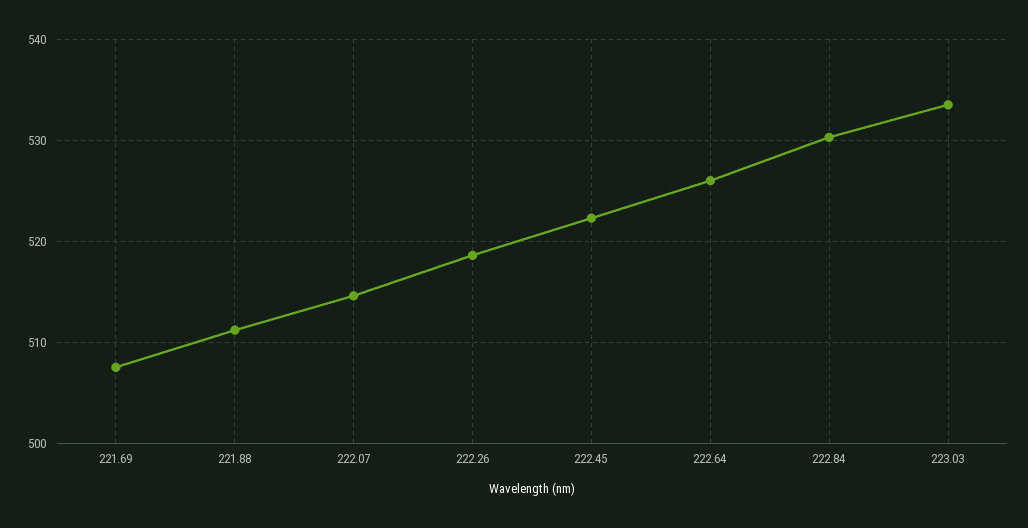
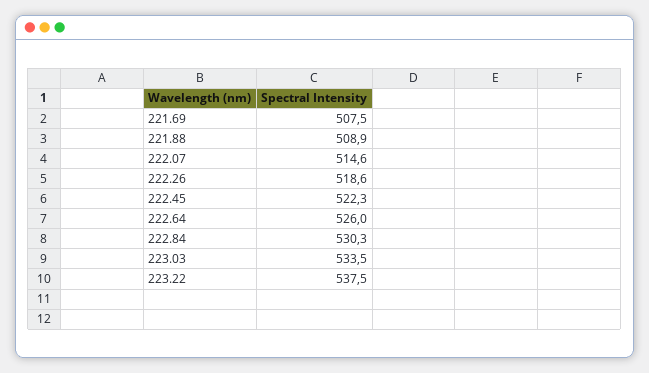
  {
    "221.69": 507.5,
-   "221.88": 511,
+   "221.88": 508.9,
    "222.07": 514.6,
    "222.26": 518.6,
    "222.45": 522.3,
    "222.64": 526,
    "222.84": 530.3,
-   "223.03": 533.5
+   "223.03": 533.5,
+   "223.22": 537.5
  }

